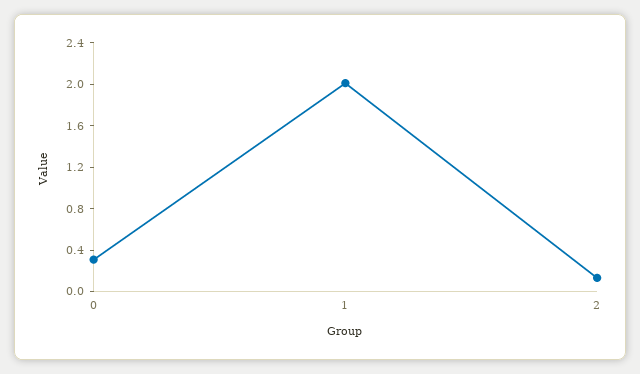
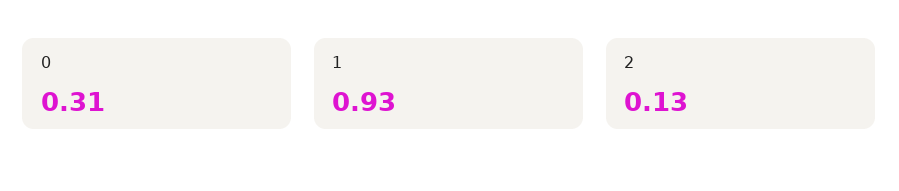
  {
    "0": 0.31,
-   "1": 2,
+   "1": 0.93,
    "2": 0.13
  }

